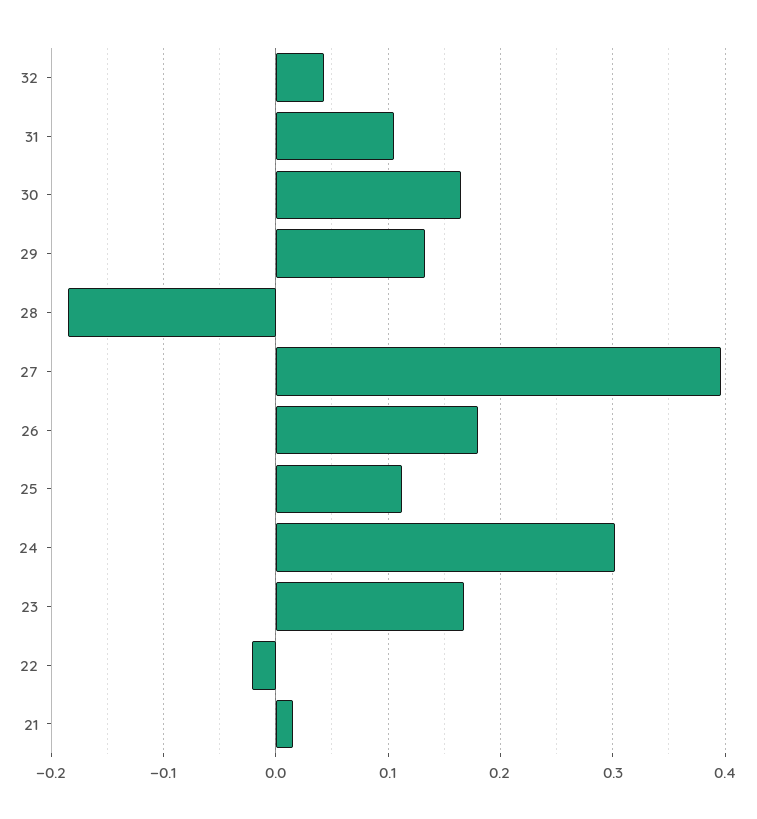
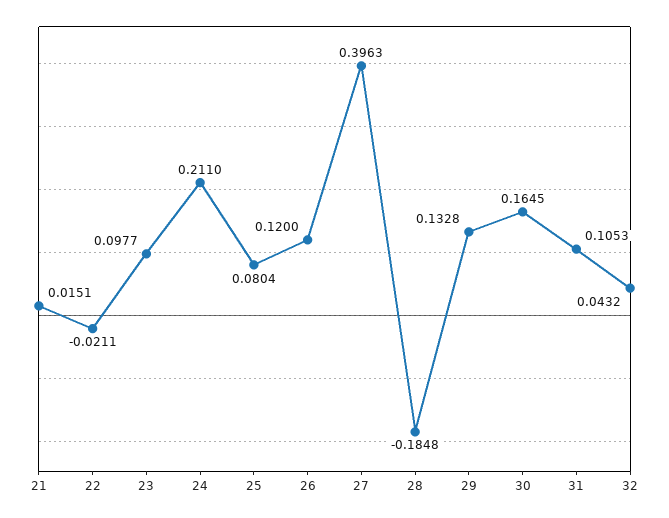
  {
    "32": 0.0432,
    "31": 0.1053,
    "30": 0.1645,
    "29": 0.1328,
    "28": -0.1848,
    "27": 0.3963,
-   "26": 0.18,
+   "26": 0.12,
-   "25": 0.11,
+   "25": 0.0804,
-   "24": 0.3,
+   "24": 0.211,
-   "23": 0.17,
+   "23": 0.0977,
    "22": -0.0211,
    "21": 0.0151
  }

